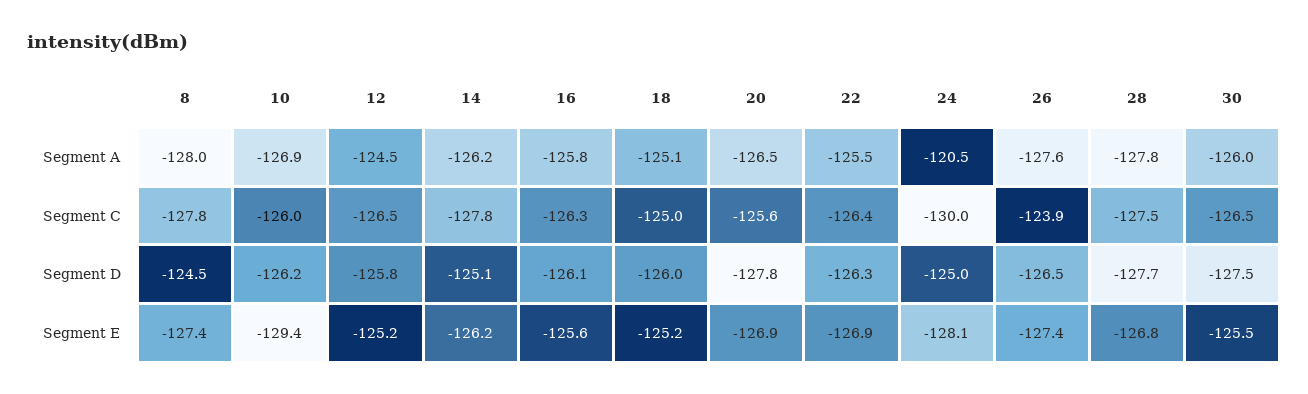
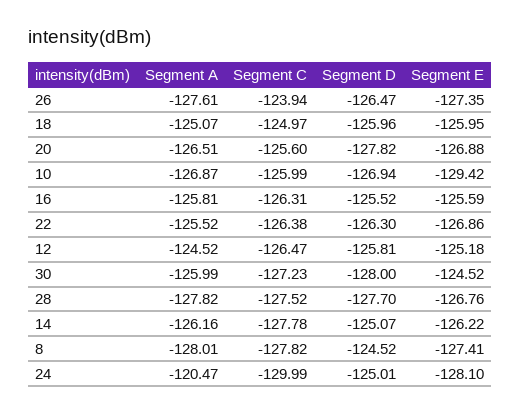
  {
    "8": {
      "Segment A": -128.01,
      "Segment C": -127.82,
      "Segment D": -124.52,
      "Segment E": -127.41
    },
    "10": {
      "Segment A": -126.87,
      "Segment C": -125.99,
-     "Segment D": -126.2,
+     "Segment D": -126.94,
      "Segment E": -129.42
    },
    "12": {
      "Segment A": -124.52,
      "Segment C": -126.47,
      "Segment D": -125.81,
      "Segment E": -125.18
    },
    "14": {
      "Segment A": -126.16,
      "Segment C": -127.78,
      "Segment D": -125.07,
      "Segment E": -126.22
    },
    "16": {
      "Segment A": -125.81,
      "Segment C": -126.31,
-     "Segment D": -126.1,
+     "Segment D": -125.52,
      "Segment E": -125.59
    },
    "18": {
      "Segment A": -125.07,
      "Segment C": -124.97,
      "Segment D": -125.96,
-     "Segment E": -125.2
+     "Segment E": -125.95
    },
    "20": {
      "Segment A": -126.51,
      "Segment C": -125.6,
      "Segment D": -127.82,
      "Segment E": -126.88
    },
    "22": {
      "Segment A": -125.52,
      "Segment C": -126.38,
      "Segment D": -126.3,
      "Segment E": -126.86
    },
    "24": {
      "Segment A": -120.47,
      "Segment C": -129.99,
      "Segment D": -125.01,
      "Segment E": -128.1
    },
    "26": {
      "Segment A": -127.61,
      "Segment C": -123.94,
      "Segment D": -126.47,
      "Segment E": -127.35
    },
    "28": {
      "Segment A": -127.82,
      "Segment C": -127.52,
      "Segment D": -127.7,
      "Segment E": -126.76
    },
    "30": {
      "Segment A": -125.99,
-     "Segment C": -126.5,
+     "Segment C": -127.23,
-     "Segment D": -127.5,
+     "Segment D": -128,
-     "Segment E": -125.5
+     "Segment E": -124.52
    }
  }

